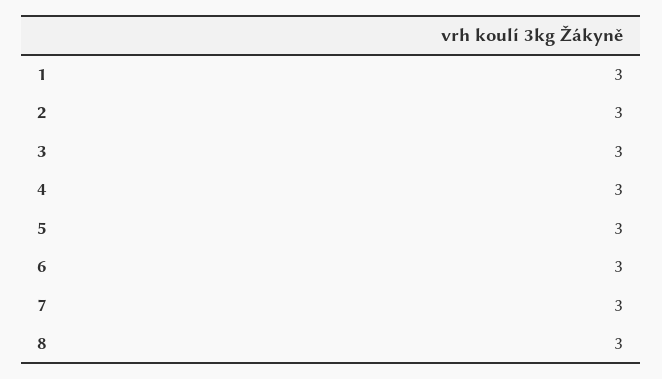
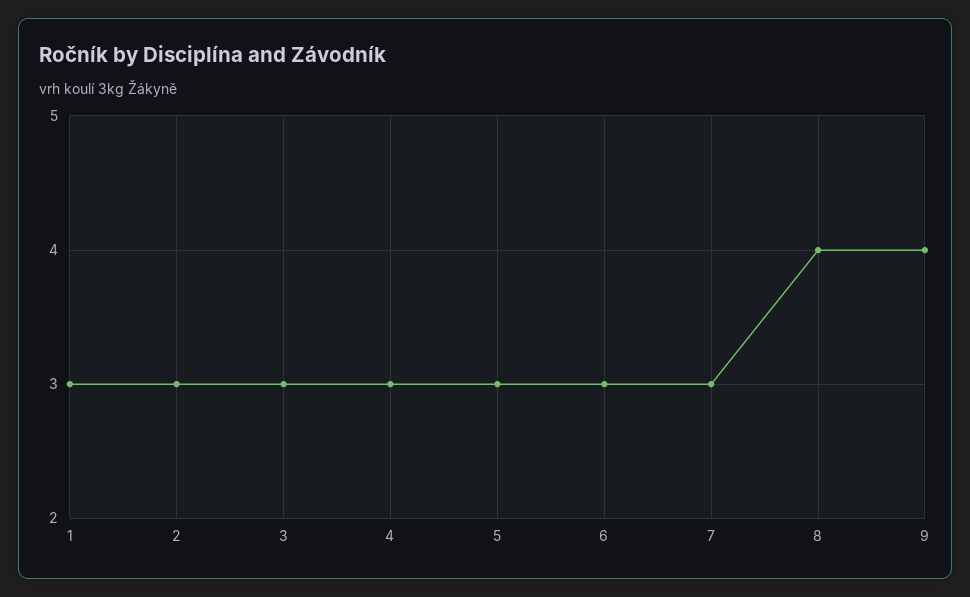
  {
    "1": 3,
    "2": 3,
    "3": 3,
    "4": 3,
    "5": 3,
    "6": 3,
    "7": 3,
-   "8": 3
+   "8": 4,
+   "9": 4
  }

